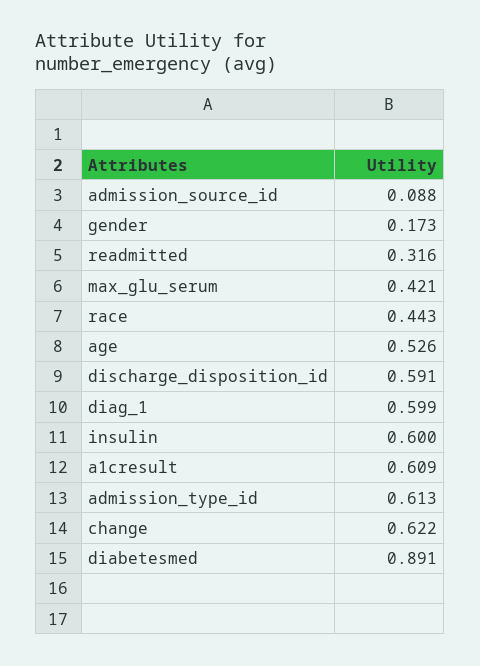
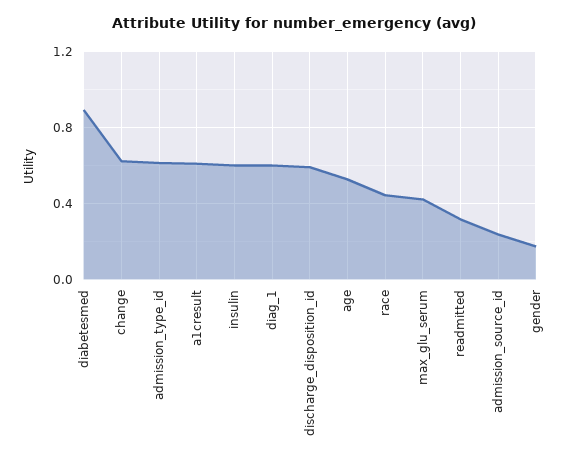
  {
-   "admission_source_id": 0.088,
+   "admission_source_id": 0.25,
    "gender": 0.173,
    "readmitted": 0.316,
    "max_glu_serum": 0.421,
    "race": 0.443,
    "age": 0.526,
    "discharge_disposition_id": 0.591,
    "diag_1": 0.599,
    "insulin": 0.6,
    "a1cresult": 0.609,
    "admission_type_id": 0.613,
    "change": 0.622,
    "diabetesmed": 0.891
  }

